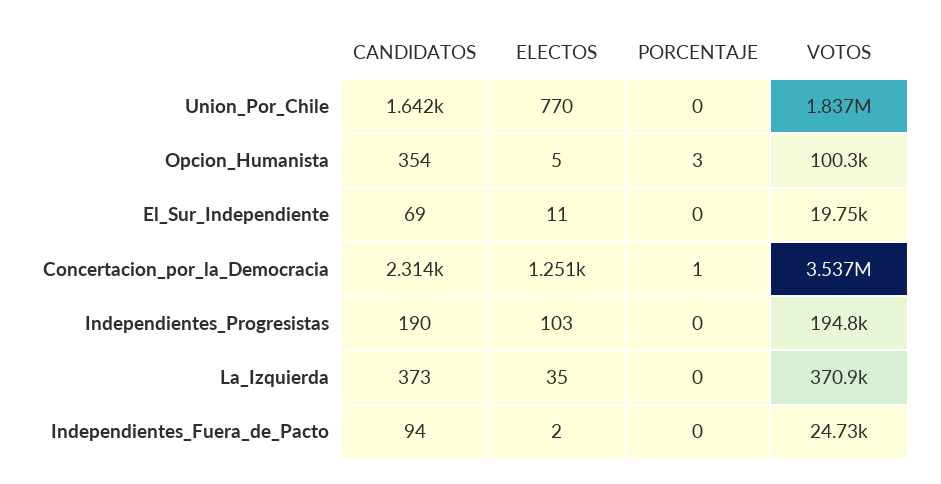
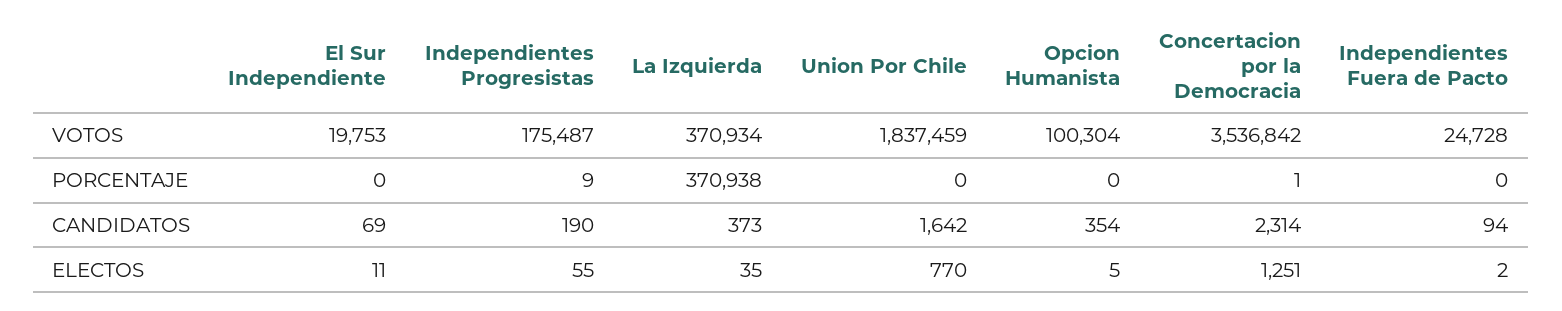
  {
    "CANDIDATOS": {
      "Union_Por_Chile": 1642,
      "Opcion_Humanista": 354,
      "El_Sur_Independiente": 69,
      "Concertacion_por_la_Democracia": 2314,
      "Independientes_Progresistas": 190,
      "La_Izquierda": 373,
      "Independientes_Fuera_de_Pacto": 94
    },
    "ELECTOS": {
      "Union_Por_Chile": 770,
      "Opcion_Humanista": 5,
      "El_Sur_Independiente": 11,
      "Concertacion_por_la_Democracia": 1251,
-     "Independientes_Progresistas": 103,
+     "Independientes_Progresistas": 55,
      "La_Izquierda": 35,
      "Independientes_Fuera_de_Pacto": 2
    },
    "PORCENTAJE": {
      "Union_Por_Chile": 0,
-     "Opcion_Humanista": 3,
+     "Opcion_Humanista": 0,
      "El_Sur_Independiente": 0,
      "Concertacion_por_la_Democracia": 1,
-     "Independientes_Progresistas": 0,
+     "Independientes_Progresistas": 9,
-     "La_Izquierda": 0,
+     "La_Izquierda": 370938,
      "Independientes_Fuera_de_Pacto": 0
    },
    "VOTOS": {
      "Union_Por_Chile": 1837459,
      "Opcion_Humanista": 100304,
      "El_Sur_Independiente": 19753,
      "Concertacion_por_la_Democracia": 3536842,
-     "Independientes_Progresistas": 194800,
+     "Independientes_Progresistas": 175487,
      "La_Izquierda": 370934,
      "Independientes_Fuera_de_Pacto": 24728
    }
  }

